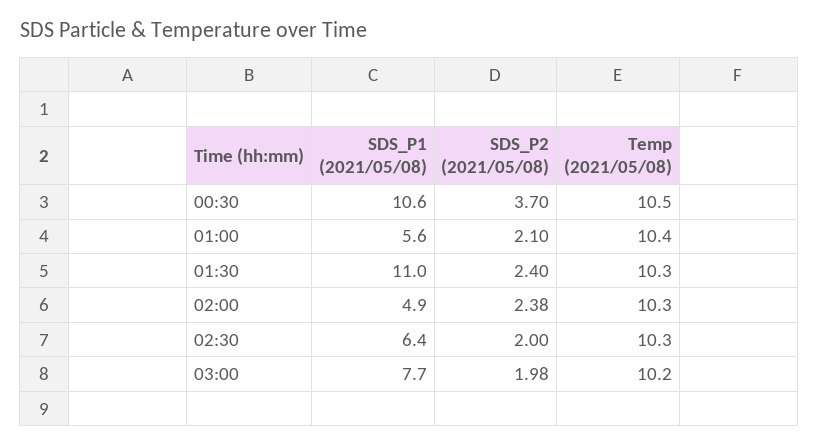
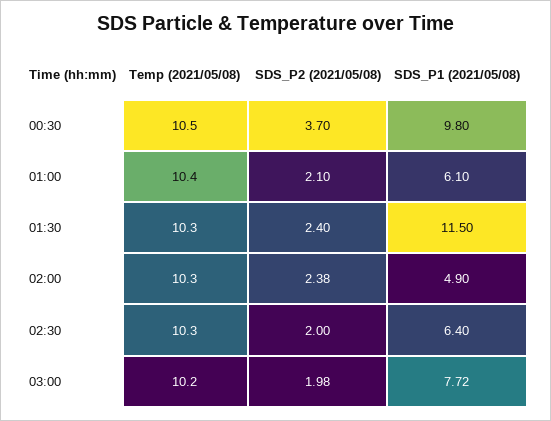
  {
    "SDS_P1 (2021/05/08)": {
-     "00:30": 10.6,
+     "00:30": 9.8,
-     "01:00": 5.6,
+     "01:00": 6.1,
-     "01:30": 11,
+     "01:30": 11.5,
      "02:00": 4.9,
      "02:30": 6.4,
      "03:00": 7.72
    },
    "SDS_P2 (2021/05/08)": {
      "00:30": 3.7,
      "01:00": 2.1,
      "01:30": 2.4,
      "02:00": 2.38,
      "02:30": 2,
      "03:00": 1.98
    },
    "Temp (2021/05/08)": {
      "00:30": 10.5,
      "01:00": 10.4,
      "01:30": 10.3,
      "02:00": 10.3,
      "02:30": 10.3,
      "03:00": 10.2
    }
  }

